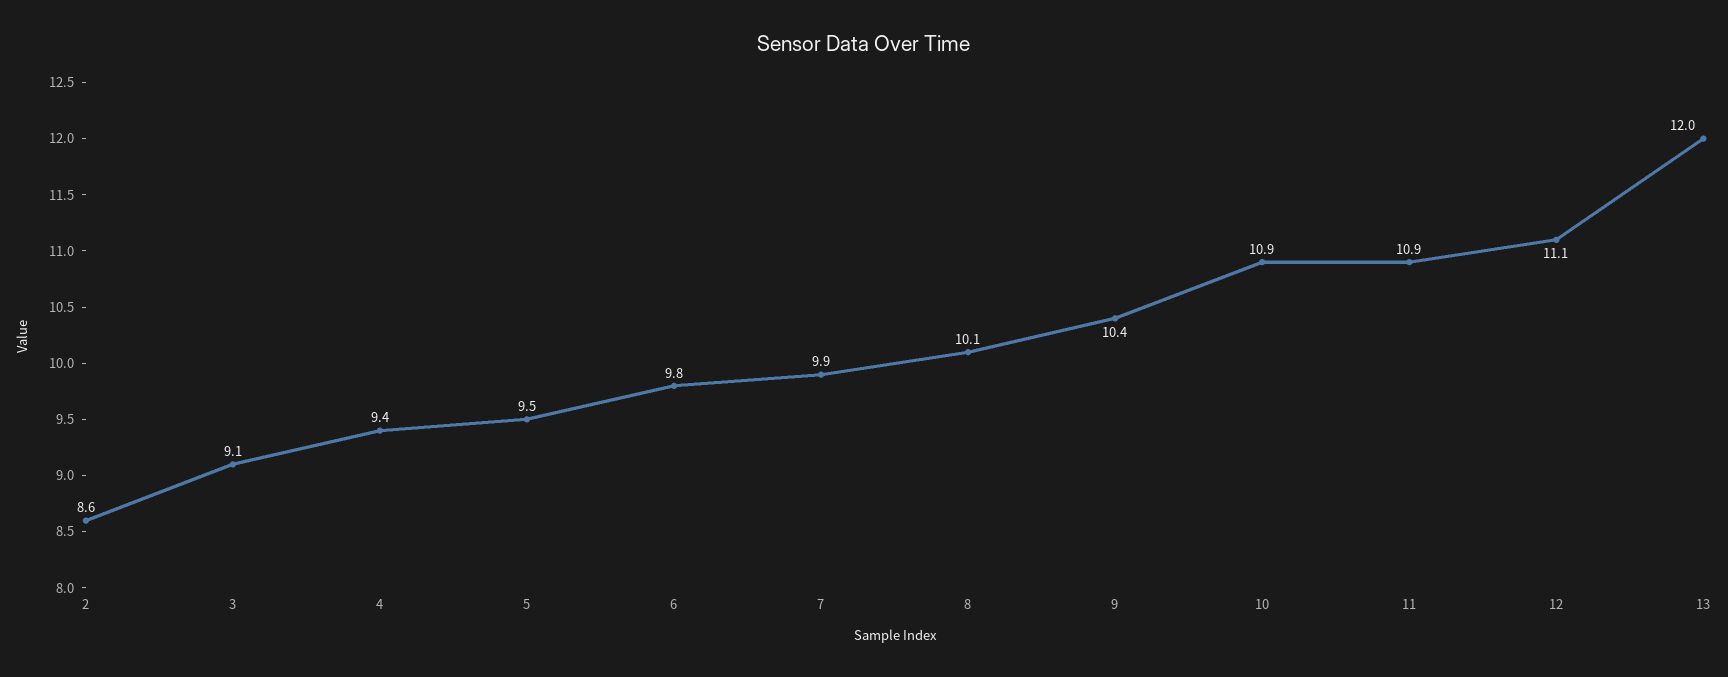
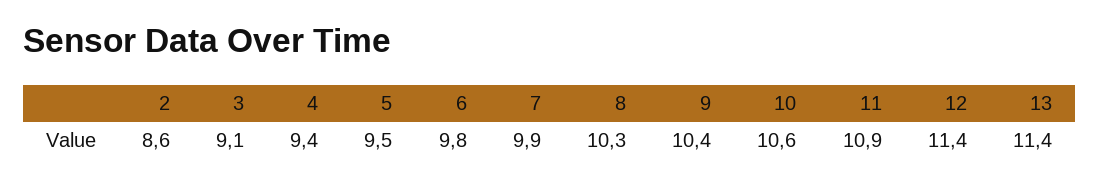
  {
    "2": 8.6,
    "3": 9.1,
    "4": 9.4,
    "5": 9.5,
    "6": 9.8,
    "7": 9.9,
-   "8": 10.1,
+   "8": 10.3,
    "9": 10.4,
-   "10": 10.9,
+   "10": 10.6,
    "11": 10.9,
-   "12": 11.1,
+   "12": 11.4,
-   "13": 12
+   "13": 11.4
  }

